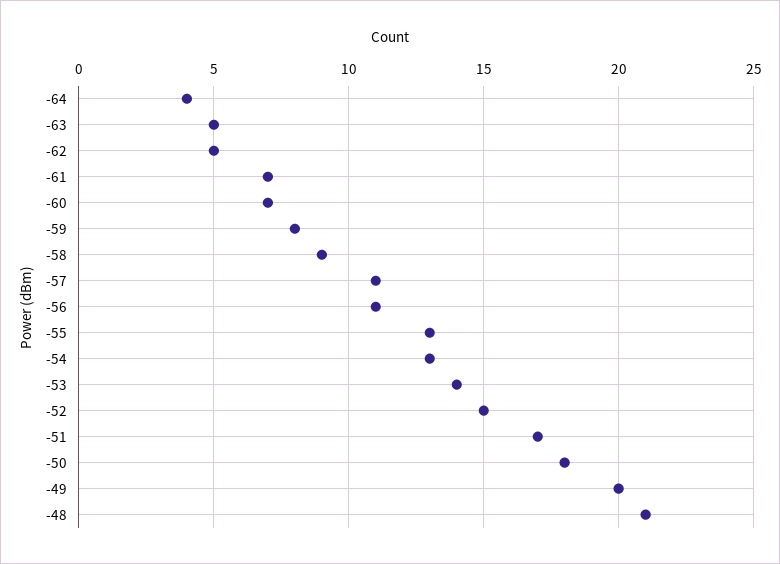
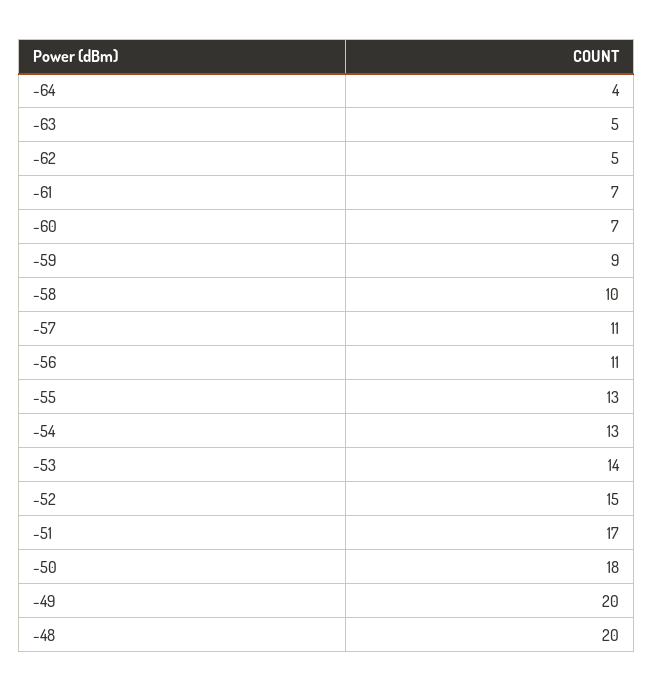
  {
    "-64": 4,
    "-63": 5,
    "-62": 5,
    "-61": 7,
    "-60": 7,
-   "-59": 8,
+   "-59": 9,
-   "-58": 9,
+   "-58": 10,
    "-57": 11,
    "-56": 11,
    "-55": 13,
    "-54": 13,
    "-53": 14,
    "-52": 15,
    "-51": 17,
    "-50": 18,
    "-49": 20,
-   "-48": 21
+   "-48": 20
  }

